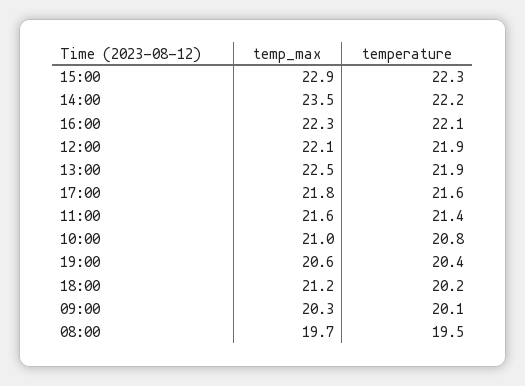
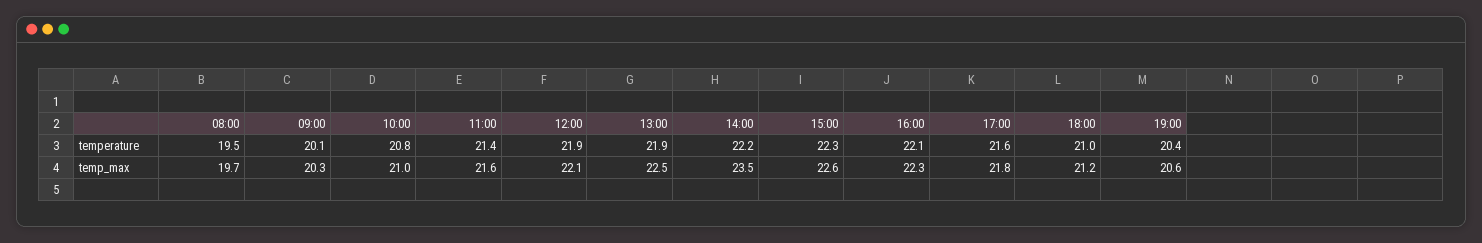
  {
    "temp_max": {
-     "15:00": 22.9,
+     "15:00": 22.6,
      "14:00": 23.5,
      "16:00": 22.3,
      "12:00": 22.1,
      "13:00": 22.5,
      "17:00": 21.8,
      "11:00": 21.6,
      "10:00": 21,
      "19:00": 20.6,
      "18:00": 21.2,
      "09:00": 20.3,
      "08:00": 19.7
    },
    "temperature": {
      "15:00": 22.3,
      "14:00": 22.2,
      "16:00": 22.1,
      "12:00": 21.9,
      "13:00": 21.9,
      "17:00": 21.6,
      "11:00": 21.4,
      "10:00": 20.8,
      "19:00": 20.4,
-     "18:00": 20.2,
+     "18:00": 21,
      "09:00": 20.1,
      "08:00": 19.5
    }
  }

